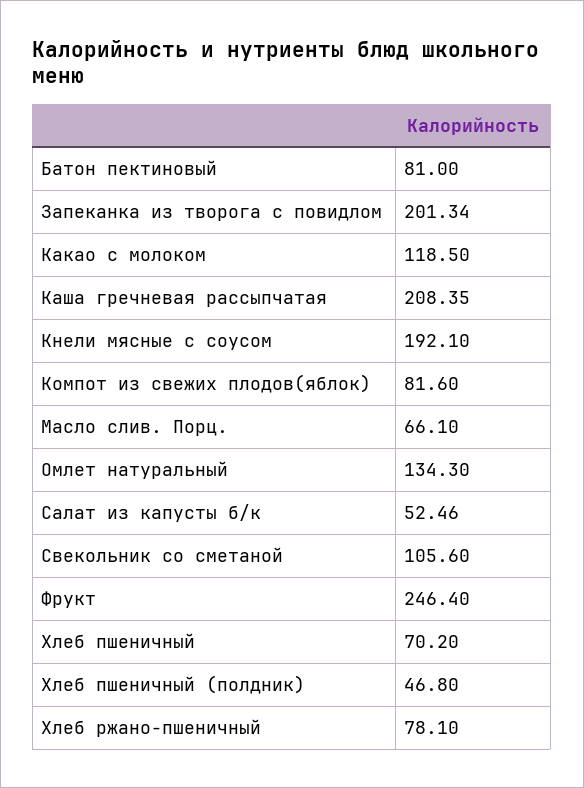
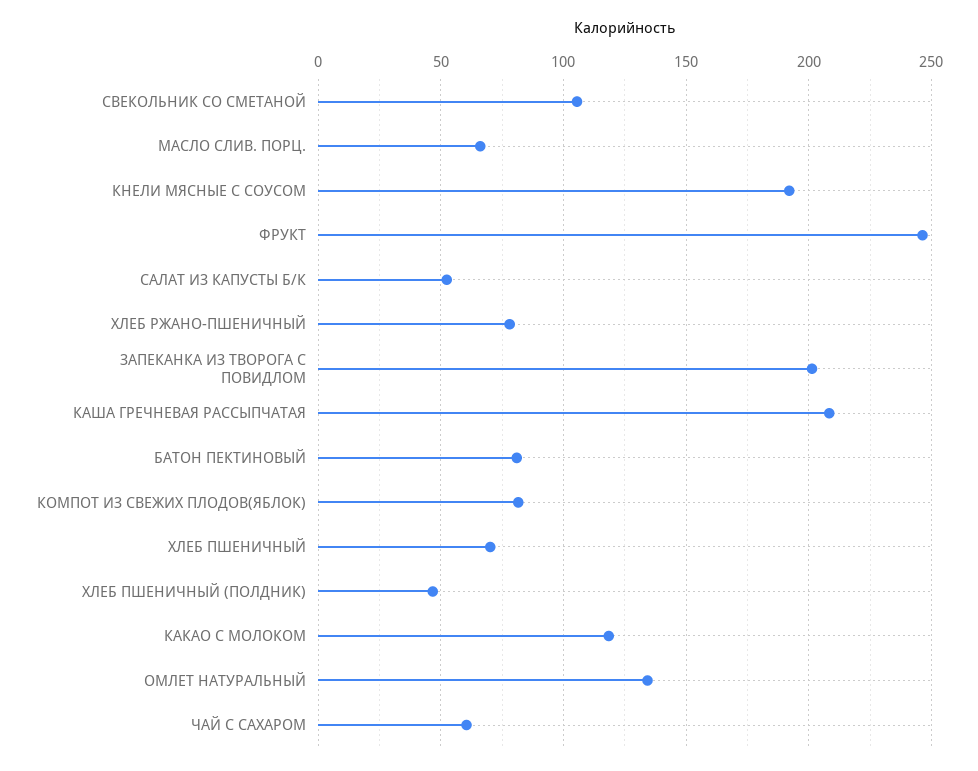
  {
    "Батон пектиновый": 81,
    "Запеканка из творога с повидлом": 201.34,
    "Какао с молоком": 118.5,
    "Каша гречневая рассыпчатая": 208.35,
    "Кнели мясные с соусом": 192.1,
    "Компот из свежих плодов(яблок)": 81.6,
    "Масло слив. Порц.": 66.1,
    "Омлет натуральный": 134.3,
    "Салат из капусты б/к": 52.46,
    "Свекольник со сметаной": 105.6,
    "Фрукт": 246.4,
    "Хлеб пшеничный": 70.2,
    "Хлеб пшеничный (полдник)": 46.8,
-   "Хлеб ржано-пшеничный": 78.1
+   "Хлеб ржано-пшеничный": 78.1,
+   "ЧАЙ С САХАРОМ": 60
  }

